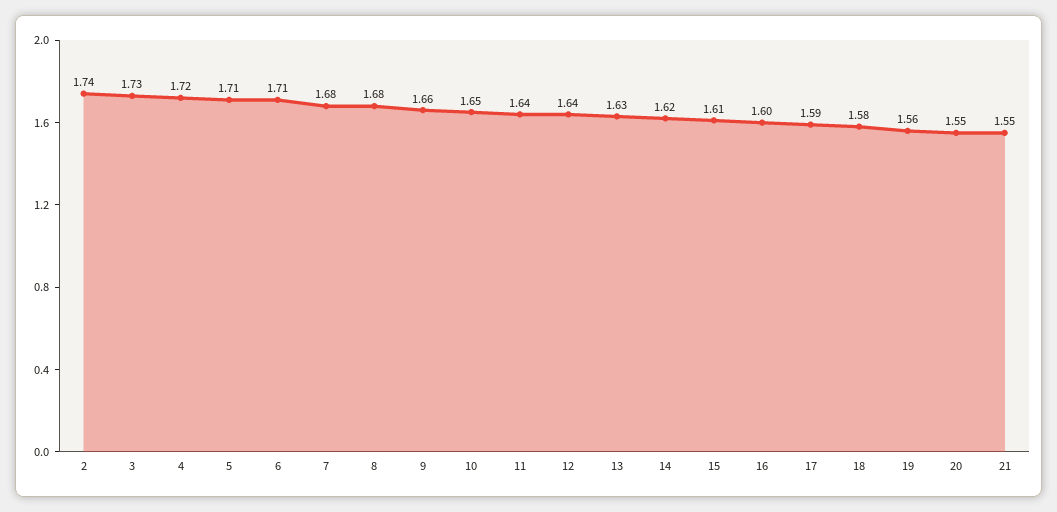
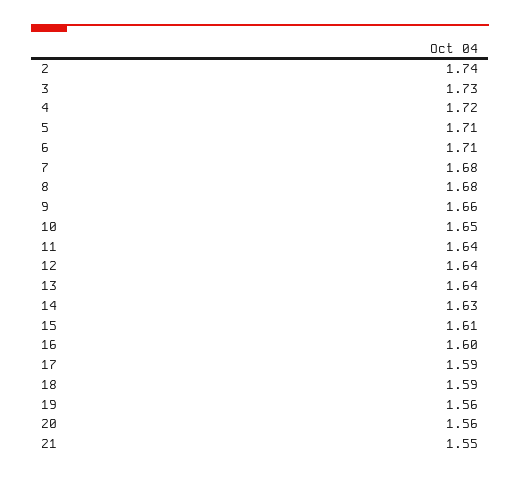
  {
    "2": 1.74,
    "3": 1.73,
    "4": 1.72,
    "5": 1.71,
    "6": 1.71,
    "7": 1.68,
    "8": 1.68,
    "9": 1.66,
    "10": 1.65,
    "11": 1.64,
    "12": 1.64,
-   "13": 1.63,
+   "13": 1.64,
-   "14": 1.62,
+   "14": 1.63,
    "15": 1.61,
    "16": 1.6,
    "17": 1.59,
-   "18": 1.58,
+   "18": 1.59,
    "19": 1.56,
-   "20": 1.55,
+   "20": 1.56,
    "21": 1.55
  }

